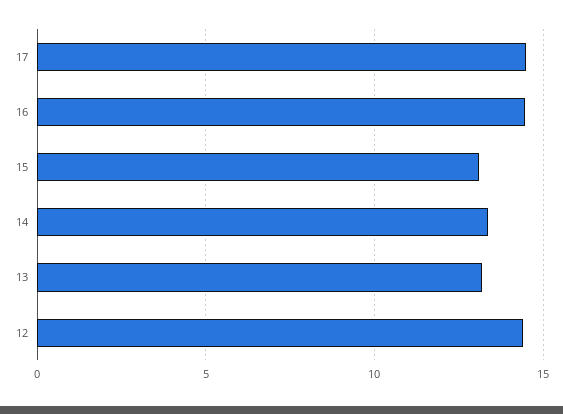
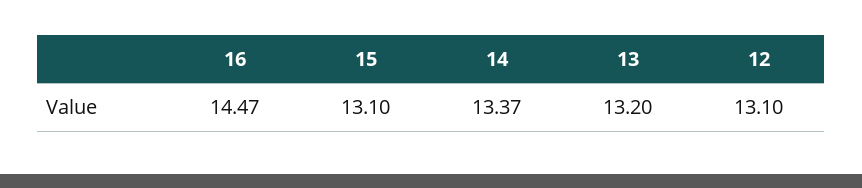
  {
-   "17": 14.5,
    "16": 14.47,
    "15": 13.1,
    "14": 13.37,
    "13": 13.2,
-   "12": 14.5
+   "12": 13.1
  }

